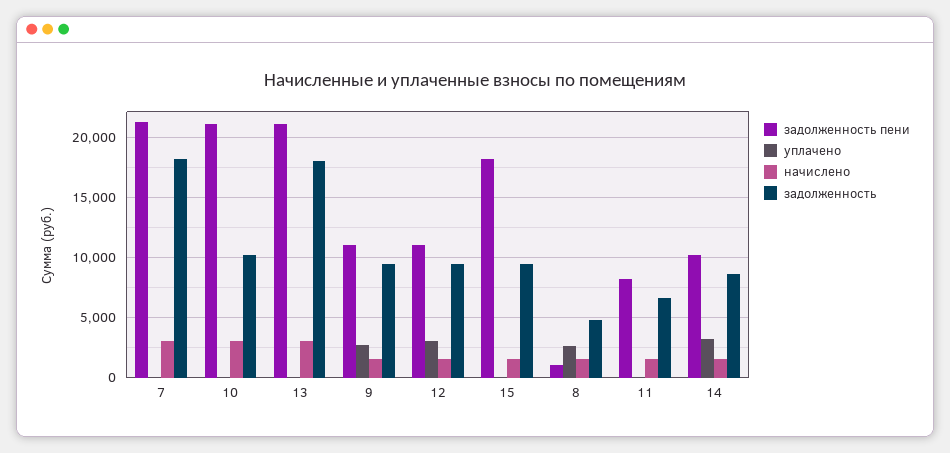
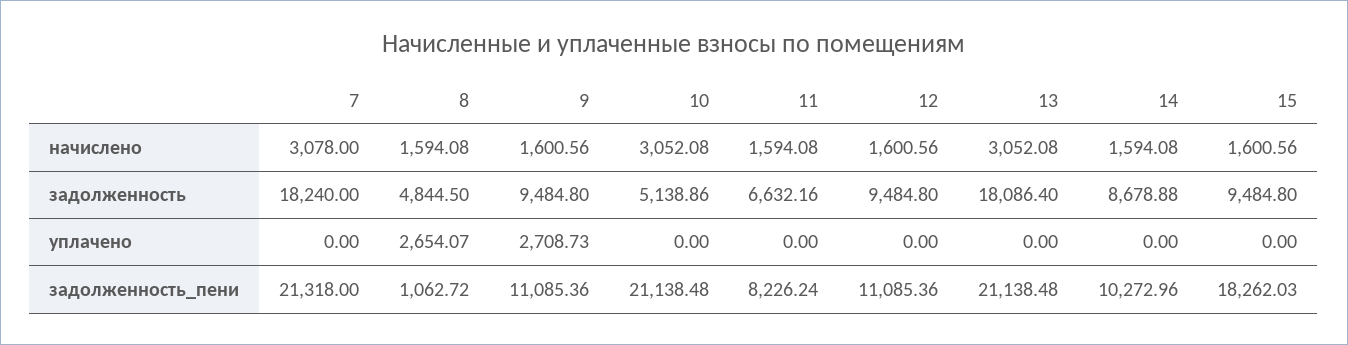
  {
    "задолженность пени": {
      "7": 21318,
      "10": 21138.48,
      "13": 21138.48,
      "9": 11085.36,
      "12": 11085.36,
      "15": 18262.03,
      "8": 1062.72,
      "11": 8226.24,
      "14": 10272.96
    },
    "уплачено": {
      "7": 0,
      "10": 0,
      "13": 0,
      "9": 2708.73,
-     "12": 3000,
+     "12": 0,
      "15": 0,
      "8": 2654.07,
      "11": 0,
-     "14": 3000
+     "14": 0
    },
    "начислено": {
      "7": 3078,
      "10": 3052.08,
      "13": 3052.08,
      "9": 1600.56,
      "12": 1600.56,
      "15": 1600.56,
      "8": 1594.08,
      "11": 1594.08,
      "14": 1594.08
    },
    "задолженность": {
      "7": 18240,
-     "10": 10000,
+     "10": 5138.86,
      "13": 18086.4,
      "9": 9484.8,
      "12": 9484.8,
      "15": 9484.8,
      "8": 4844.5,
      "11": 6632.16,
      "14": 8678.88
    }
  }

